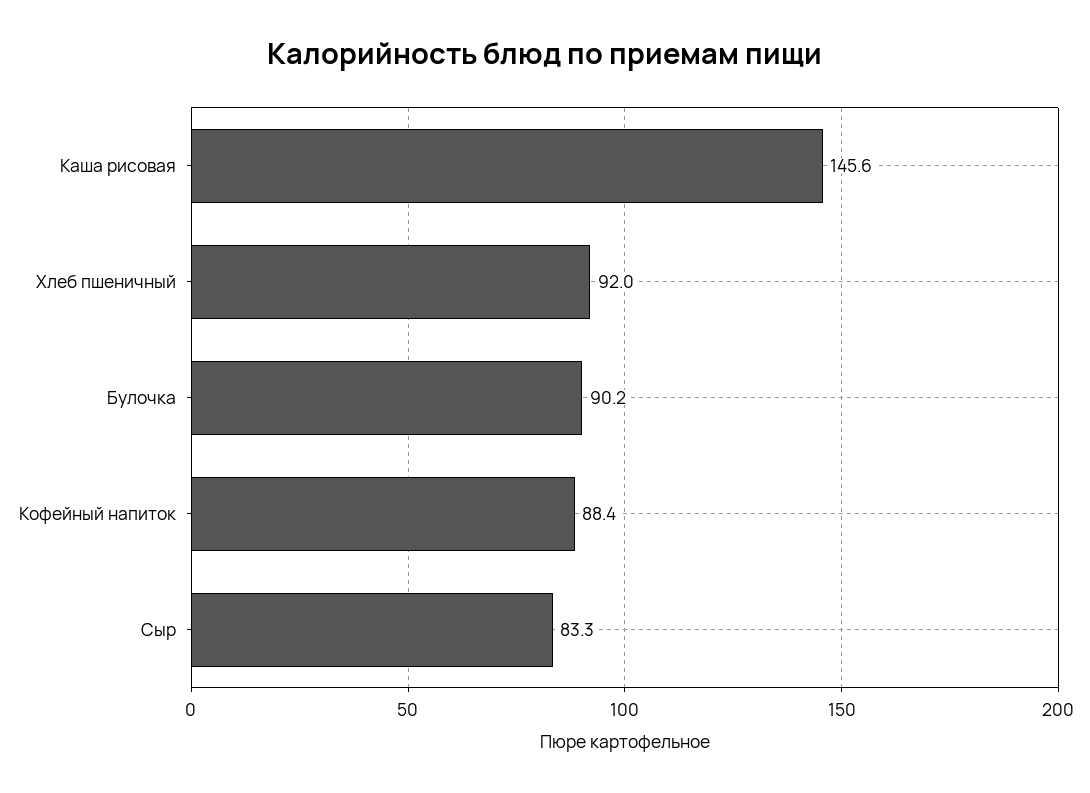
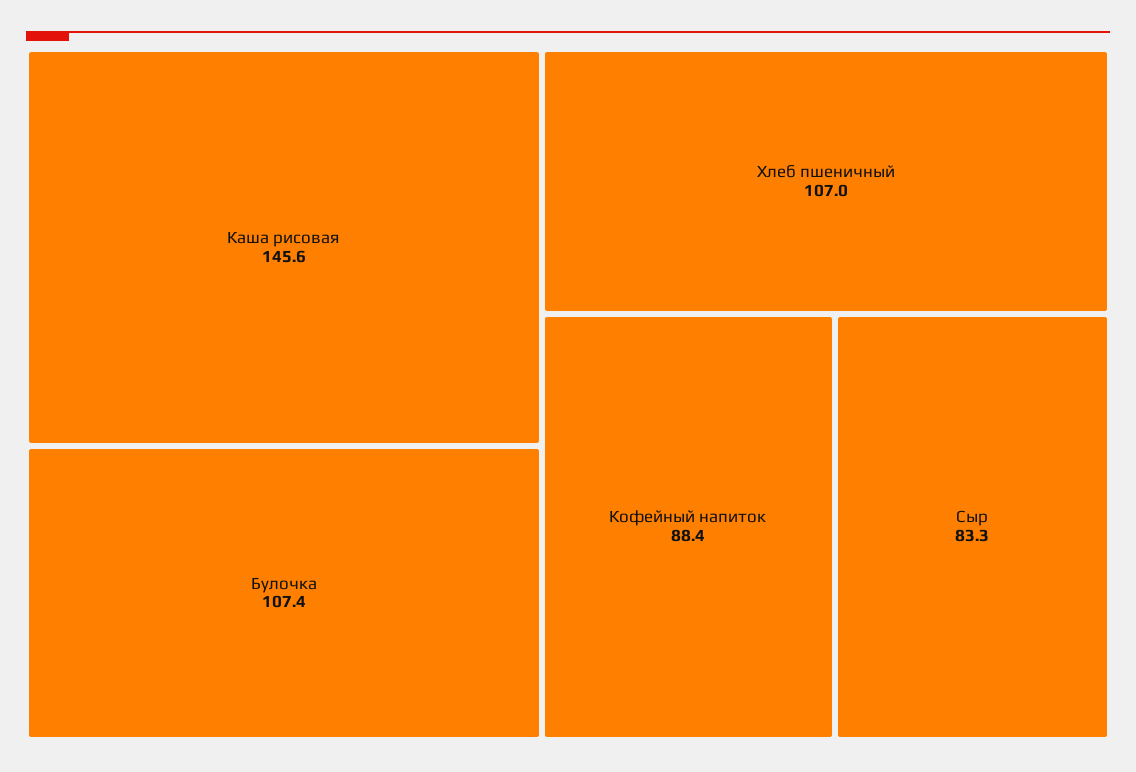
  {
    "Каша рисовая": 145.6,
-   "Хлеб пшеничный": 92,
+   "Хлеб пшеничный": 107,
-   "Булочка": 90.2,
+   "Булочка": 107.4,
    "Кофейный напиток": 88.4,
    "Сыр": 83.3
  }

